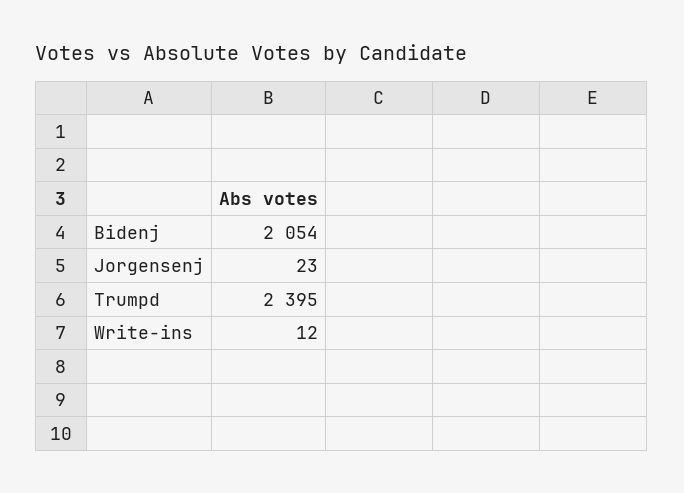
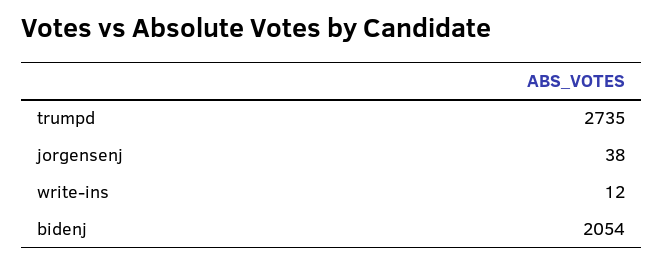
  {
    "Bidenj": 2054,
-   "Jorgensenj": 23,
+   "Jorgensenj": 38,
-   "Trumpd": 2395,
+   "Trumpd": 2735,
    "Write-ins": 12
  }

